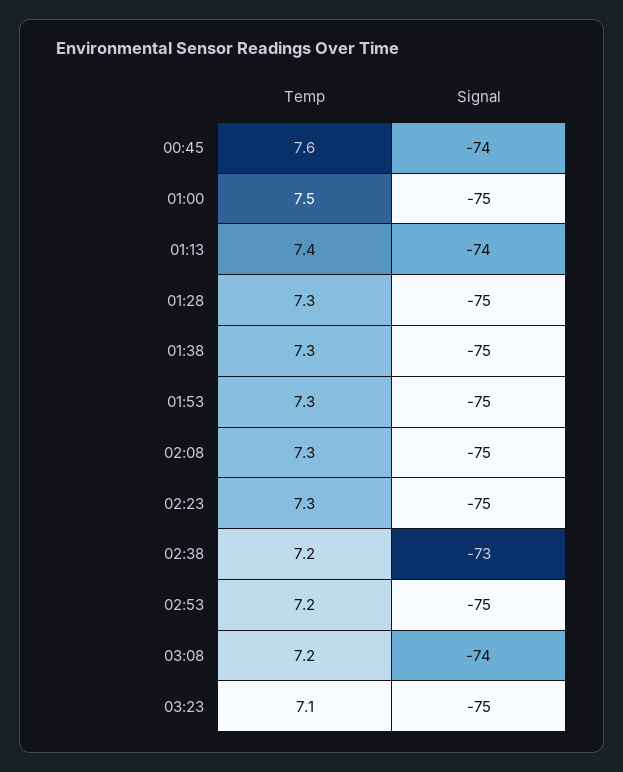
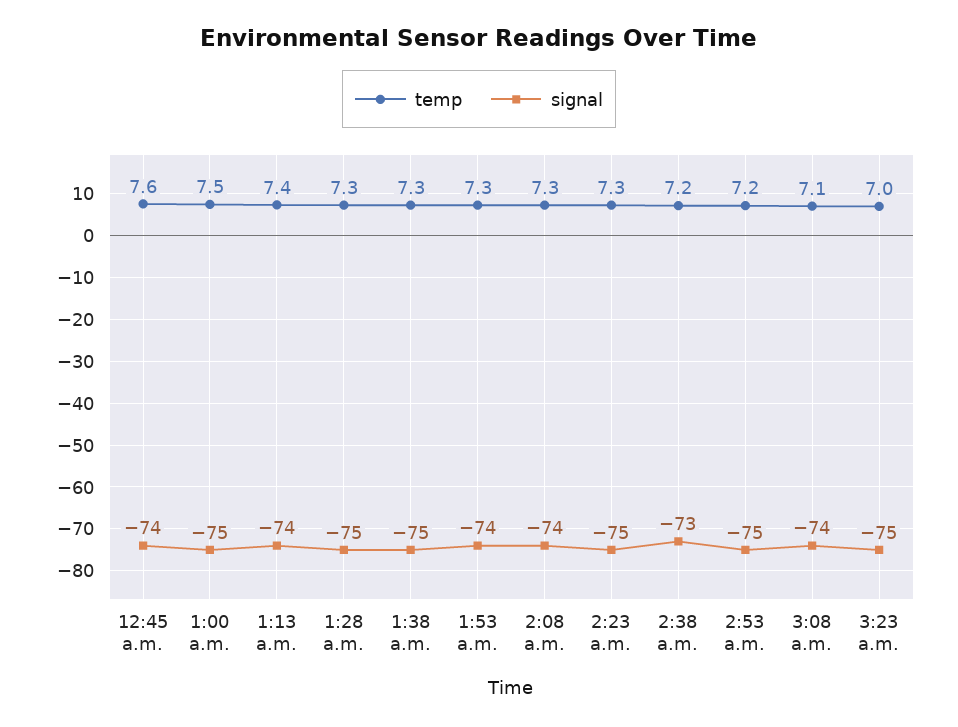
  {
    "Temp": {
      "00:45": 7.6,
      "01:00": 7.5,
      "01:13": 7.4,
      "01:28": 7.3,
      "01:38": 7.3,
      "01:53": 7.3,
      "02:08": 7.3,
      "02:23": 7.3,
      "02:38": 7.2,
      "02:53": 7.2,
-     "03:08": 7.2,
+     "03:08": 7.1,
-     "03:23": 7.1
+     "03:23": 7
    },
    "Signal": {
      "00:45": -74,
      "01:00": -75,
      "01:13": -74,
      "01:28": -75,
      "01:38": -75,
-     "01:53": -75,
+     "01:53": -74,
-     "02:08": -75,
+     "02:08": -74,
      "02:23": -75,
      "02:38": -73,
      "02:53": -75,
      "03:08": -74,
      "03:23": -75
    }
  }

